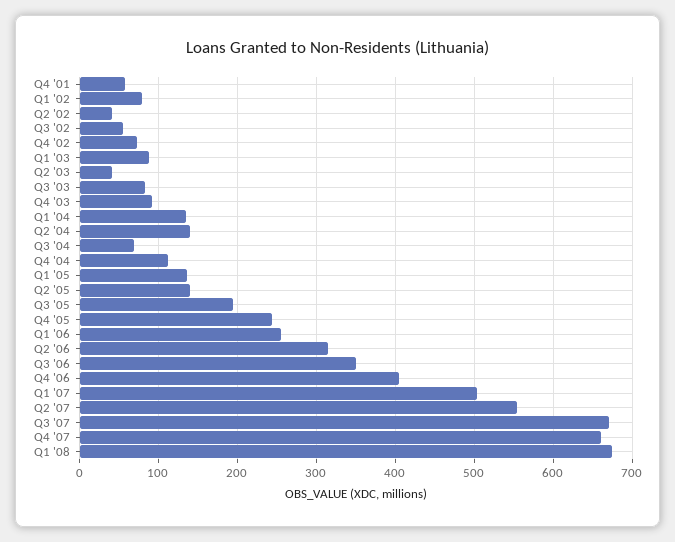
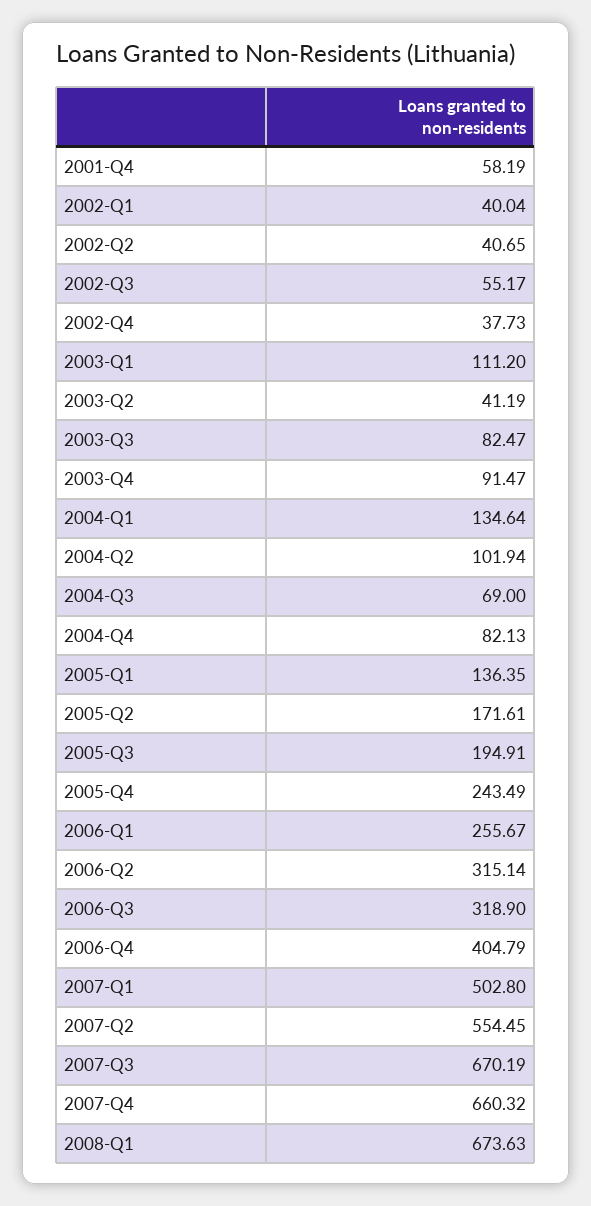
  {
    "Q4 '01": 58.19,
-   "Q1 '02": 80,
+   "Q1 '02": 40.04,
    "Q2 '02": 40.65,
    "Q3 '02": 55.17,
-   "Q4 '02": 70,
+   "Q4 '02": 37.73,
-   "Q1 '03": 90,
+   "Q1 '03": 111.2,
    "Q2 '03": 41.19,
    "Q3 '03": 82.47,
    "Q4 '03": 91.47,
    "Q1 '04": 134.64,
-   "Q2 '04": 140,
+   "Q2 '04": 101.94,
    "Q3 '04": 69,
-   "Q4 '04": 110,
+   "Q4 '04": 82.13,
    "Q1 '05": 136.35,
-   "Q2 '05": 140,
+   "Q2 '05": 171.61,
    "Q3 '05": 194.91,
    "Q4 '05": 243.49,
    "Q1 '06": 255.67,
    "Q2 '06": 315.14,
-   "Q3 '06": 350,
+   "Q3 '06": 318.9,
    "Q4 '06": 404.79,
    "Q1 '07": 502.8,
    "Q2 '07": 554.45,
    "Q3 '07": 670.19,
    "Q4 '07": 660.32,
    "Q1 '08": 673.63
  }

